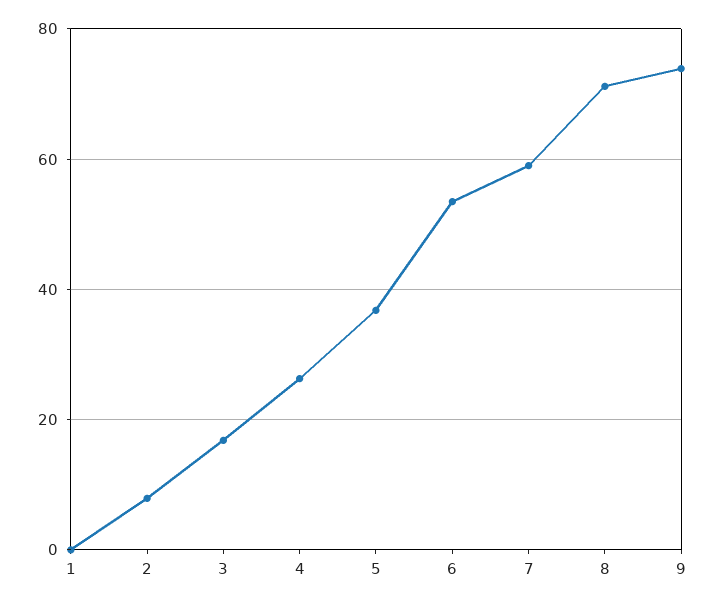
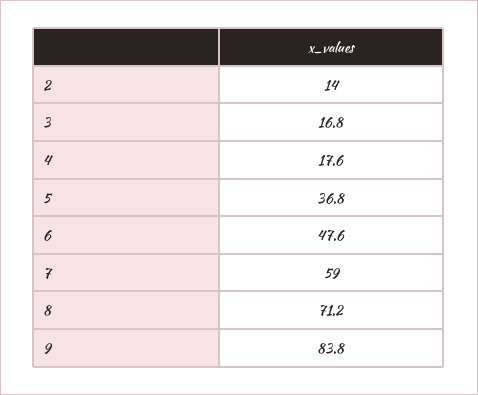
  {
-   "1": 0,
-   "2": 8,
+   "2": 14,
    "3": 16.8,
-   "4": 26,
+   "4": 17.6,
    "5": 36.8,
-   "6": 54,
+   "6": 47.6,
    "7": 59,
    "8": 71.2,
-   "9": 74
+   "9": 83.8
  }

